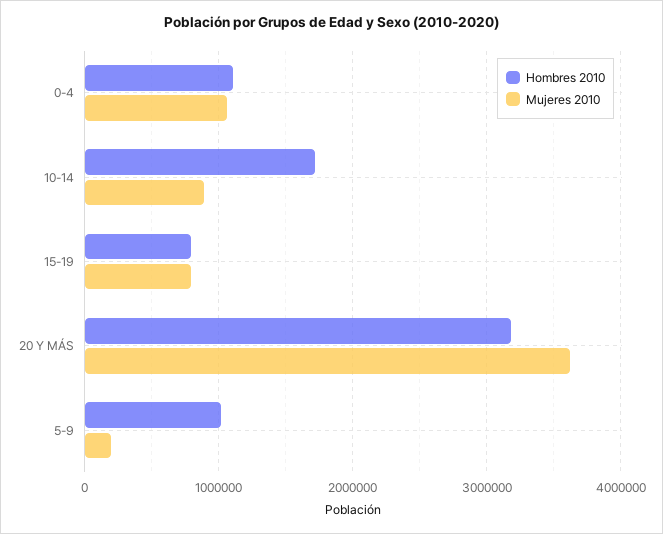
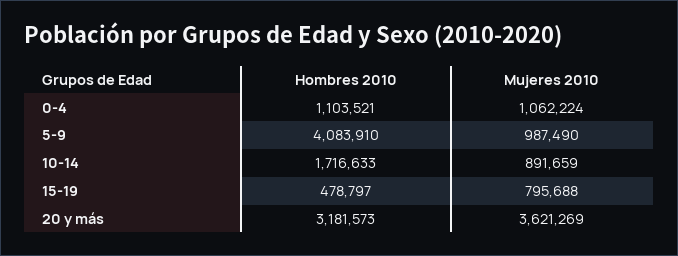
  {
    "Hombres 2010": {
      "0-4": 1103521,
      "10-14": 1716633,
-     "15-19": 800000,
+     "15-19": 478797,
      "20 Y MÁS": 3181573,
-     "5-9": 1000000
+     "5-9": 4083910
    },
    "Mujeres 2010": {
      "0-4": 1062224,
      "10-14": 891659,
      "15-19": 795688,
      "20 Y MÁS": 3621269,
-     "5-9": 200000
+     "5-9": 987490
    }
  }

